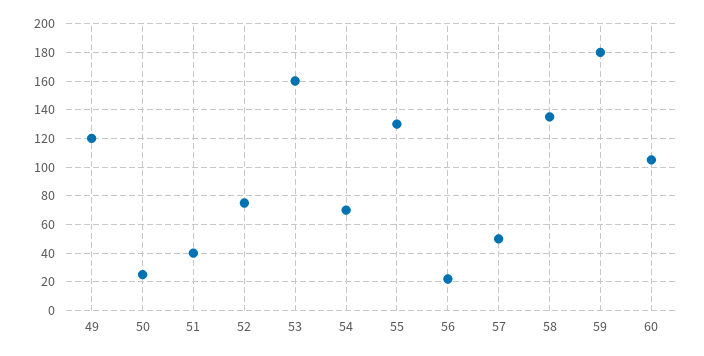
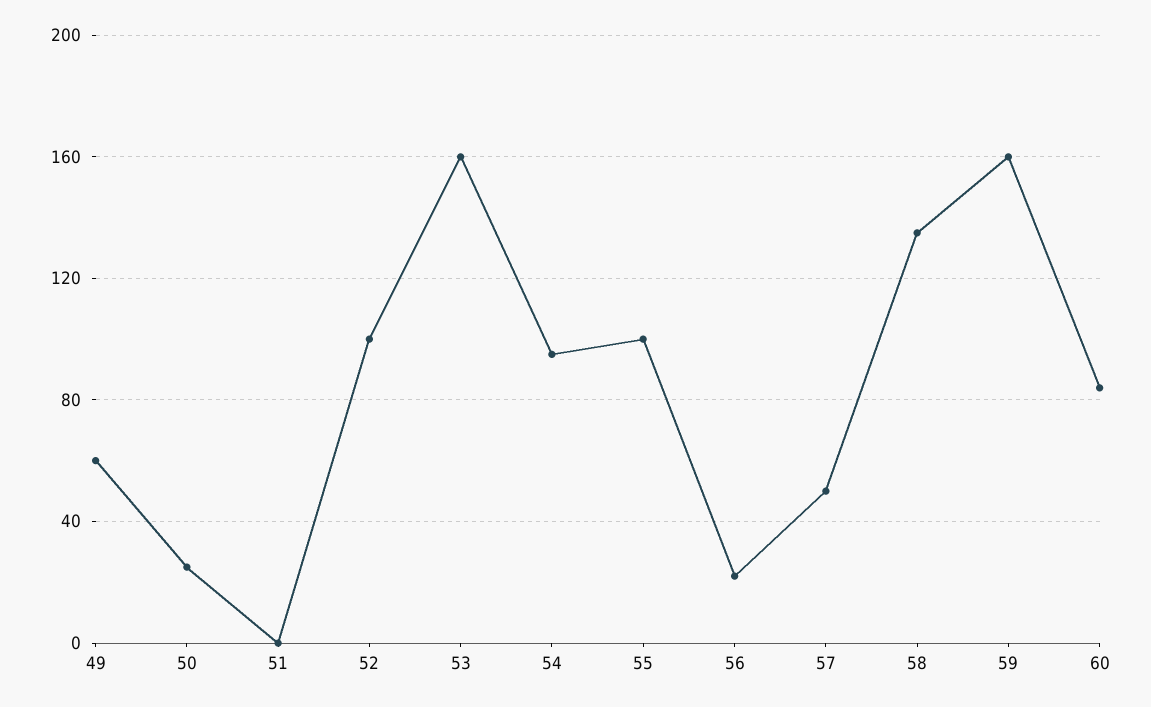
  {
-   "49": 120,
+   "49": 60,
    "50": 25,
-   "51": 40,
+   "51": 0,
-   "52": 75,
+   "52": 100,
    "53": 160,
-   "54": 70,
+   "54": 95,
-   "55": 130,
+   "55": 100,
    "56": 20,
    "57": 50,
    "58": 135,
-   "59": 180,
+   "59": 160,
-   "60": 105
+   "60": 85
  }

